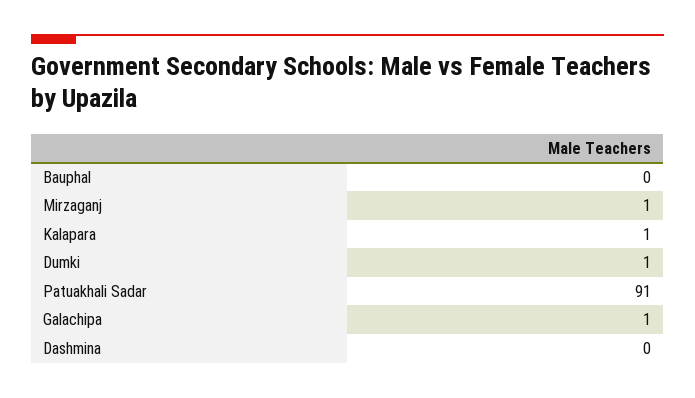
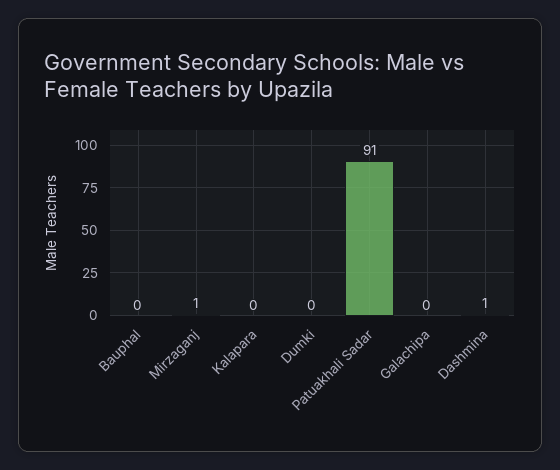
  {
    "Bauphal": 0,
    "Mirzaganj": 1,
-   "Kalapara": 1,
+   "Kalapara": 0,
-   "Dumki": 1,
+   "Dumki": 0,
    "Patuakhali Sadar": 91,
-   "Galachipa": 1,
+   "Galachipa": 0,
-   "Dashmina": 0
+   "Dashmina": 1
  }

